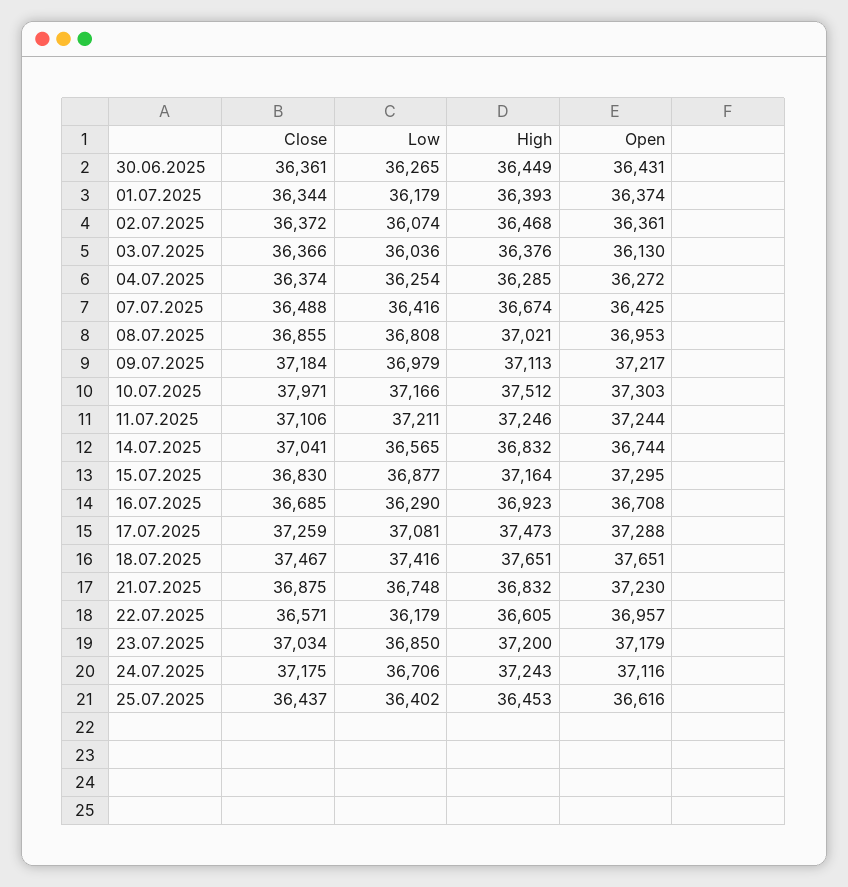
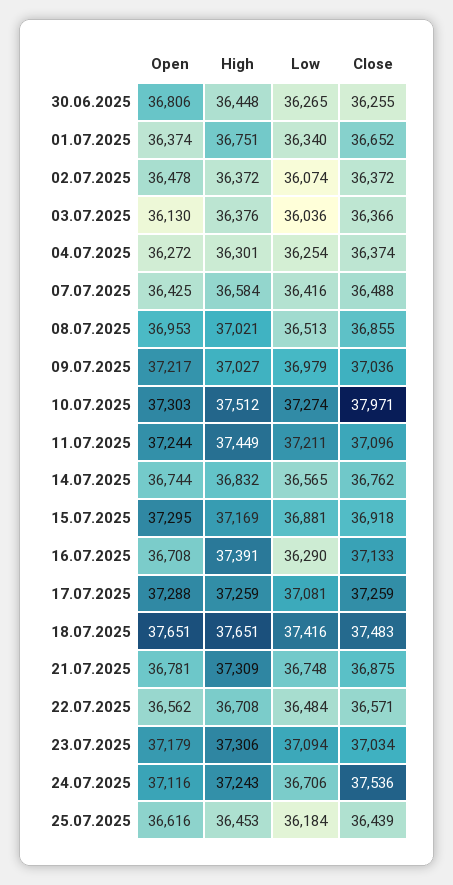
  {
    "Close": {
-     "30.06.2025": 36361,
+     "30.06.2025": 36255,
-     "01.07.2025": 36344,
+     "01.07.2025": 36652,
      "02.07.2025": 36372,
      "03.07.2025": 36366,
      "04.07.2025": 36374,
      "07.07.2025": 36488,
      "08.07.2025": 36855,
-     "09.07.2025": 37184,
+     "09.07.2025": 37036,
      "10.07.2025": 37971,
-     "11.07.2025": 37106,
+     "11.07.2025": 37096,
-     "14.07.2025": 37041,
+     "14.07.2025": 36762,
-     "15.07.2025": 36830,
+     "15.07.2025": 36918,
-     "16.07.2025": 36685,
+     "16.07.2025": 37133,
      "17.07.2025": 37259,
-     "18.07.2025": 37467,
+     "18.07.2025": 37483,
      "21.07.2025": 36875,
      "22.07.2025": 36571,
      "23.07.2025": 37034,
-     "24.07.2025": 37175,
+     "24.07.2025": 37536,
-     "25.07.2025": 36437
+     "25.07.2025": 36439
    },
    "Low": {
      "30.06.2025": 36265,
-     "01.07.2025": 36179,
+     "01.07.2025": 36340,
      "02.07.2025": 36074,
      "03.07.2025": 36036,
      "04.07.2025": 36254,
      "07.07.2025": 36416,
-     "08.07.2025": 36808,
+     "08.07.2025": 36513,
      "09.07.2025": 36979,
-     "10.07.2025": 37166,
+     "10.07.2025": 37274,
      "11.07.2025": 37211,
      "14.07.2025": 36565,
-     "15.07.2025": 36877,
+     "15.07.2025": 36881,
      "16.07.2025": 36290,
      "17.07.2025": 37081,
      "18.07.2025": 37416,
      "21.07.2025": 36748,
-     "22.07.2025": 36179,
+     "22.07.2025": 36484,
-     "23.07.2025": 36850,
+     "23.07.2025": 37094,
      "24.07.2025": 36706,
-     "25.07.2025": 36402
+     "25.07.2025": 36184
    },
    "High": {
-     "30.06.2025": 36449,
+     "30.06.2025": 36448,
-     "01.07.2025": 36393,
+     "01.07.2025": 36751,
-     "02.07.2025": 36468,
+     "02.07.2025": 36372,
      "03.07.2025": 36376,
-     "04.07.2025": 36285,
+     "04.07.2025": 36301,
-     "07.07.2025": 36674,
+     "07.07.2025": 36584,
      "08.07.2025": 37021,
-     "09.07.2025": 37113,
+     "09.07.2025": 37027,
      "10.07.2025": 37512,
-     "11.07.2025": 37246,
+     "11.07.2025": 37449,
      "14.07.2025": 36832,
-     "15.07.2025": 37164,
+     "15.07.2025": 37169,
-     "16.07.2025": 36923,
+     "16.07.2025": 37391,
-     "17.07.2025": 37473,
+     "17.07.2025": 37259,
      "18.07.2025": 37651,
-     "21.07.2025": 36832,
+     "21.07.2025": 37309,
-     "22.07.2025": 36605,
+     "22.07.2025": 36708,
-     "23.07.2025": 37200,
+     "23.07.2025": 37306,
      "24.07.2025": 37243,
      "25.07.2025": 36453
    },
    "Open": {
-     "30.06.2025": 36431,
+     "30.06.2025": 36806,
      "01.07.2025": 36374,
-     "02.07.2025": 36361,
+     "02.07.2025": 36478,
      "03.07.2025": 36130,
      "04.07.2025": 36272,
      "07.07.2025": 36425,
      "08.07.2025": 36953,
      "09.07.2025": 37217,
      "10.07.2025": 37303,
      "11.07.2025": 37244,
      "14.07.2025": 36744,
      "15.07.2025": 37295,
      "16.07.2025": 36708,
      "17.07.2025": 37288,
      "18.07.2025": 37651,
-     "21.07.2025": 37230,
+     "21.07.2025": 36781,
-     "22.07.2025": 36957,
+     "22.07.2025": 36562,
      "23.07.2025": 37179,
      "24.07.2025": 37116,
      "25.07.2025": 36616
    }
  }

